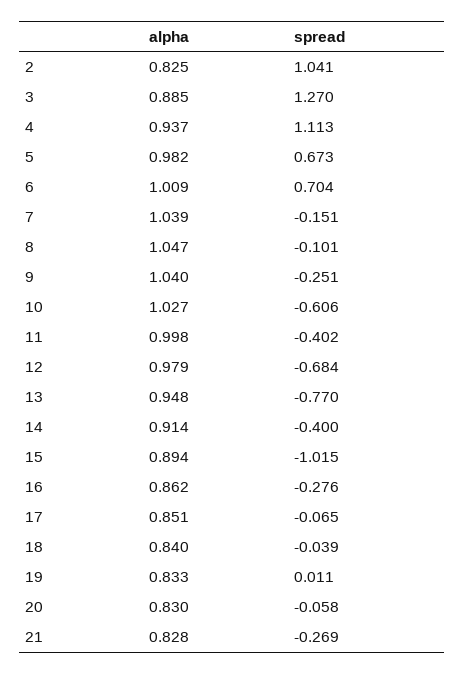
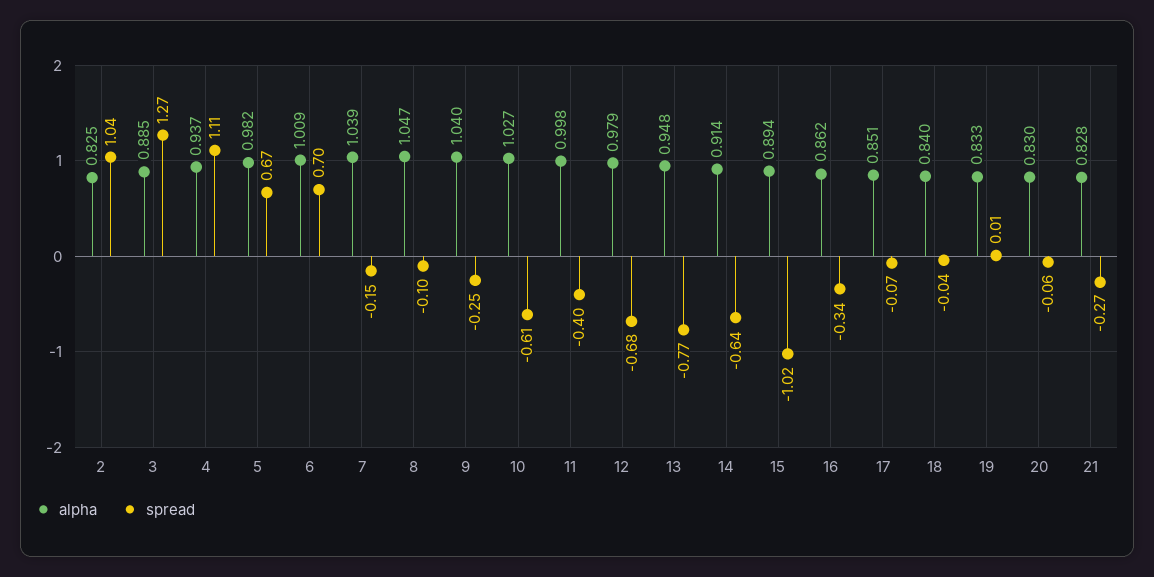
  {
    "alpha": {
      "2": 0.825,
      "3": 0.885,
      "4": 0.937,
      "5": 0.982,
      "6": 1.009,
      "7": 1.039,
      "8": 1.047,
      "9": 1.04,
      "10": 1.027,
      "11": 0.998,
      "12": 0.979,
      "13": 0.948,
      "14": 0.914,
      "15": 0.894,
      "16": 0.862,
      "17": 0.851,
      "18": 0.84,
      "19": 0.833,
      "20": 0.83,
      "21": 0.828
    },
    "spread": {
      "2": 1.041,
      "3": 1.27,
      "4": 1.113,
      "5": 0.673,
      "6": 0.704,
      "7": -0.151,
      "8": -0.101,
      "9": -0.251,
      "10": -0.606,
      "11": -0.402,
      "12": -0.684,
      "13": -0.77,
-     "14": -0.4,
+     "14": -0.64,
      "15": -1.015,
-     "16": -0.276,
+     "16": -0.34,
      "17": -0.065,
      "18": -0.039,
      "19": 0.011,
      "20": -0.058,
      "21": -0.269
    }
  }

